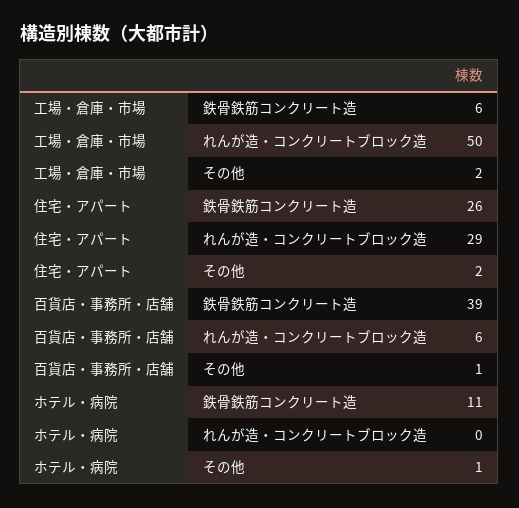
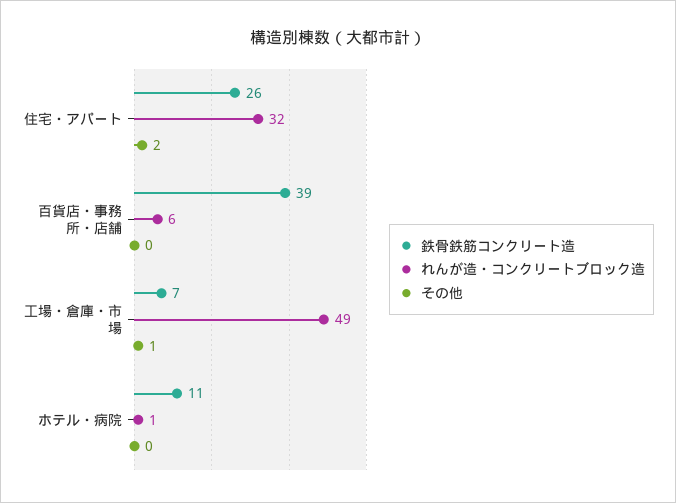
  {
    "鉄骨鉄筋コンクリート造": {
-     "工場・倉庫・市場": 6,
+     "工場・倉庫・市場": 7,
      "住宅・アパート": 26,
      "百貨店・事務所・店舗": 39,
      "ホテル・病院": 11
    },
    "れんが造・コンクリートブロック造": {
-     "工場・倉庫・市場": 50,
+     "工場・倉庫・市場": 49,
-     "住宅・アパート": 29,
+     "住宅・アパート": 32,
      "百貨店・事務所・店舗": 6,
-     "ホテル・病院": 0
+     "ホテル・病院": 1
    },
    "その他": {
-     "工場・倉庫・市場": 2,
+     "工場・倉庫・市場": 1,
      "住宅・アパート": 2,
-     "百貨店・事務所・店舗": 1,
+     "百貨店・事務所・店舗": 0,
-     "ホテル・病院": 1
+     "ホテル・病院": 0
    }
  }

